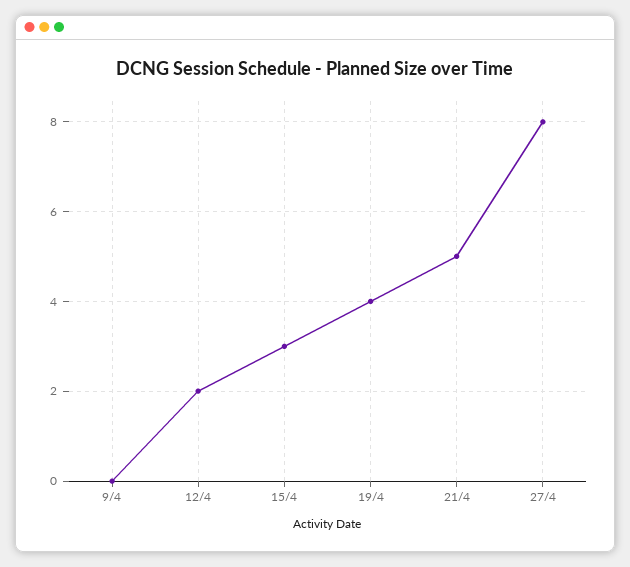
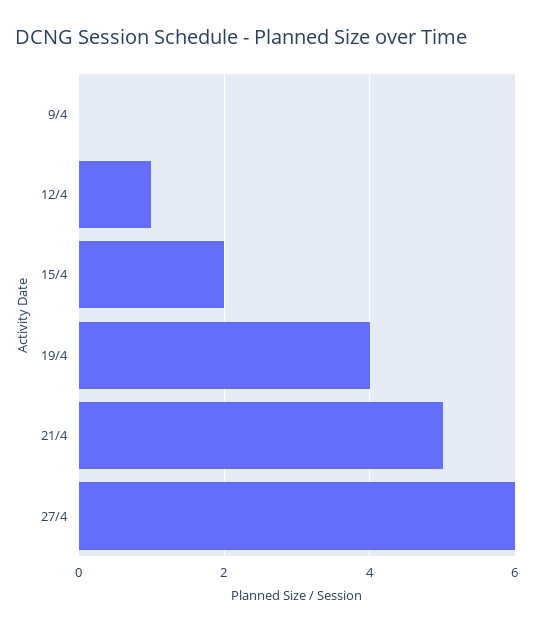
  {
    "9/4": 0,
-   "12/4": 2,
+   "12/4": 1,
-   "15/4": 3,
+   "15/4": 2,
    "19/4": 4,
    "21/4": 5,
-   "27/4": 8
+   "27/4": 6
  }

